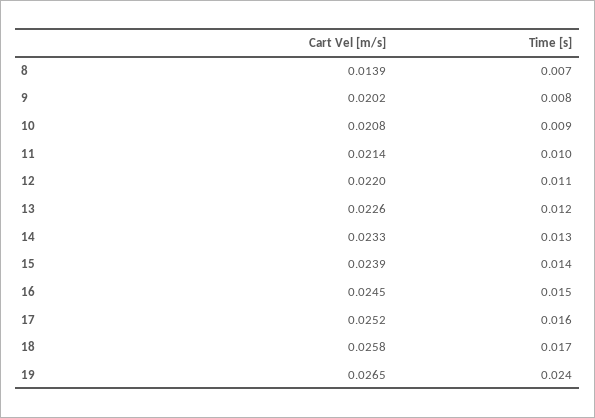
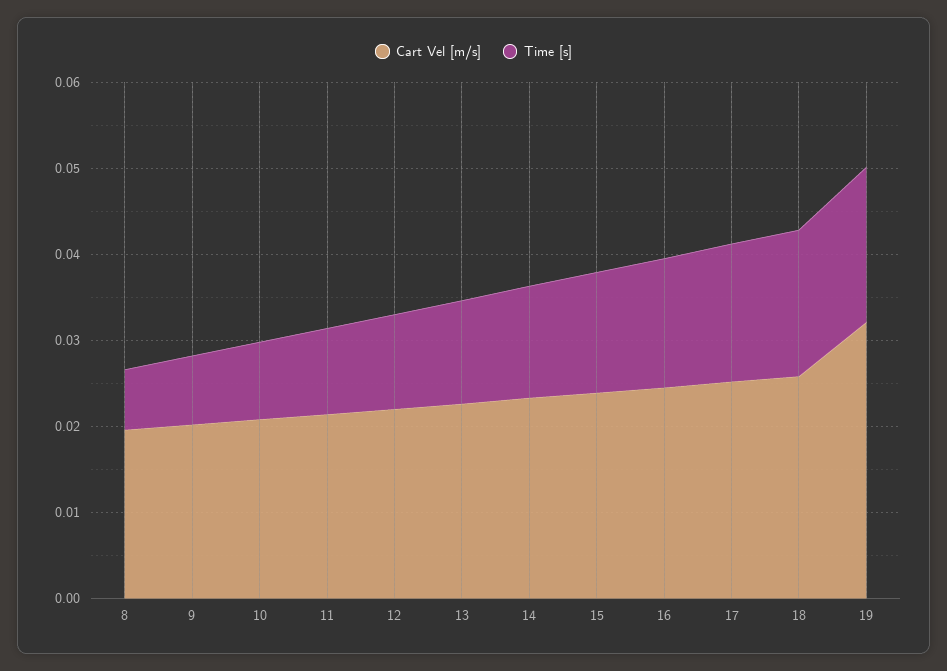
  {
    "Cart Vel [m/s]": {
-     "8": 0.0139,
+     "8": 0.02,
      "9": 0.0202,
      "10": 0.0208,
      "11": 0.0214,
      "12": 0.022,
      "13": 0.0226,
      "14": 0.0233,
      "15": 0.0239,
      "16": 0.0245,
      "17": 0.0252,
      "18": 0.0258,
-     "19": 0.0265
+     "19": 0.032
    },
    "Time [s]": {
      "8": 0.007,
      "9": 0.008,
      "10": 0.009,
      "11": 0.01,
      "12": 0.011,
      "13": 0.012,
      "14": 0.013,
      "15": 0.014,
      "16": 0.015,
      "17": 0.016,
      "18": 0.017,
-     "19": 0.024
+     "19": 0.018
    }
  }

